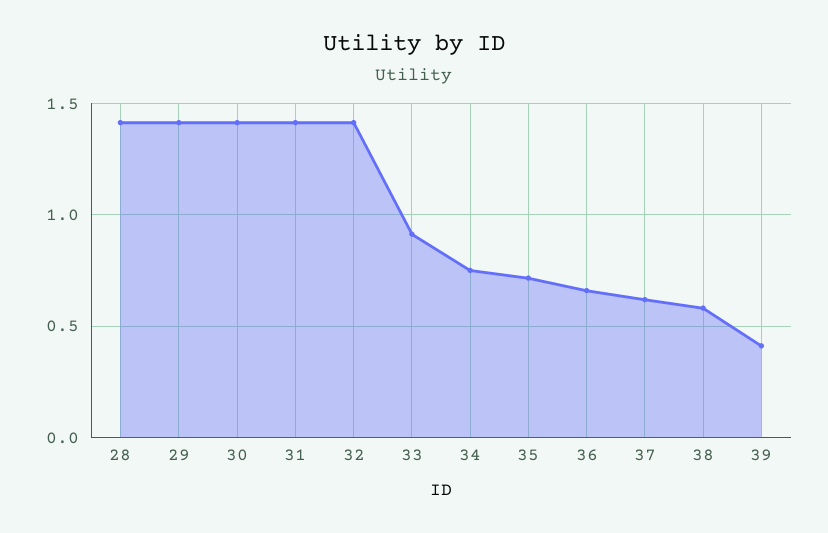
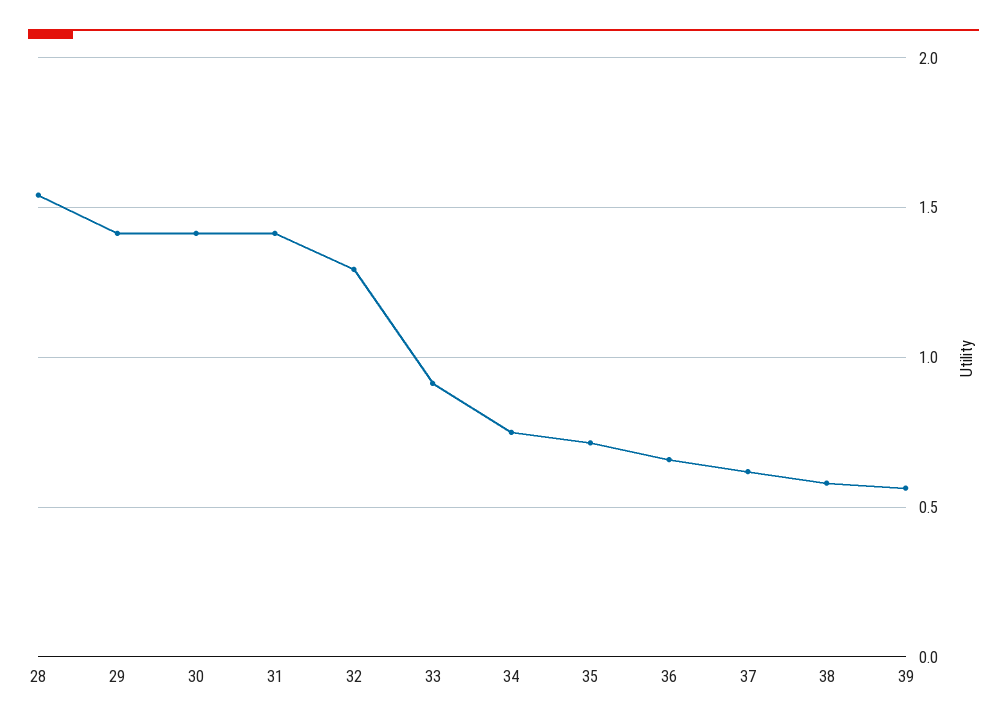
  {
-   "28": 1.4,
+   "28": 1.55,
    "29": 1.4,
    "30": 1.4,
    "31": 1.4,
-   "32": 1.4,
+   "32": 1.3,
    "33": 0.9,
    "34": 0.75,
    "35": 0.7,
    "36": 0.65,
    "37": 0.6,
    "38": 0.6,
-   "39": 0.4
+   "39": 0.55
  }

